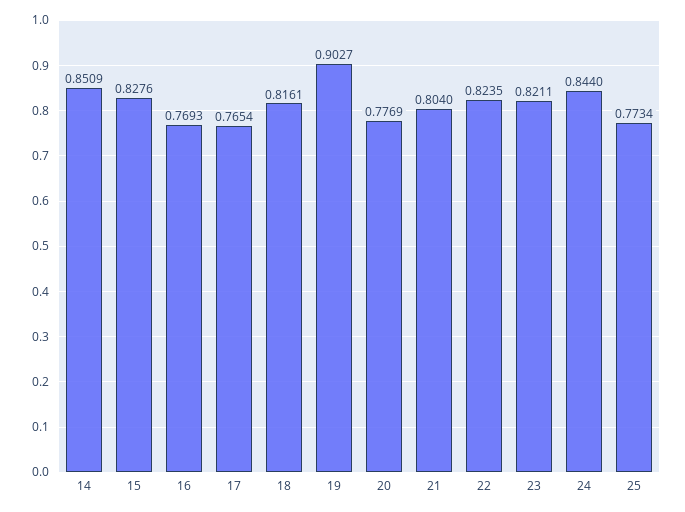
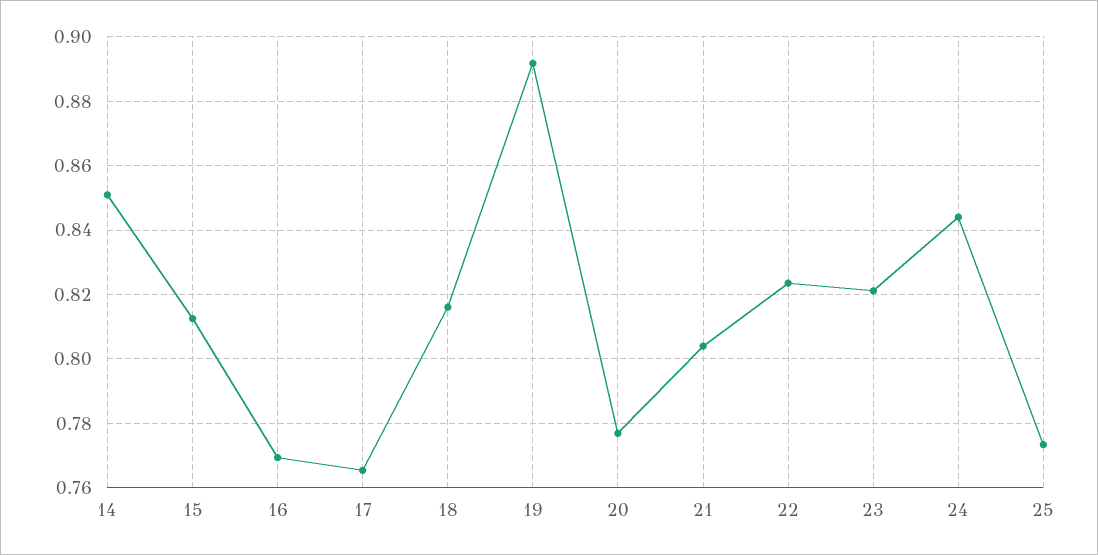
  {
    "14": 0.8509,
-   "15": 0.8276,
+   "15": 0.812,
    "16": 0.7693,
    "17": 0.7654,
    "18": 0.8161,
-   "19": 0.9027,
+   "19": 0.892,
    "20": 0.7769,
    "21": 0.804,
    "22": 0.8235,
    "23": 0.8211,
    "24": 0.844,
    "25": 0.7734
  }

